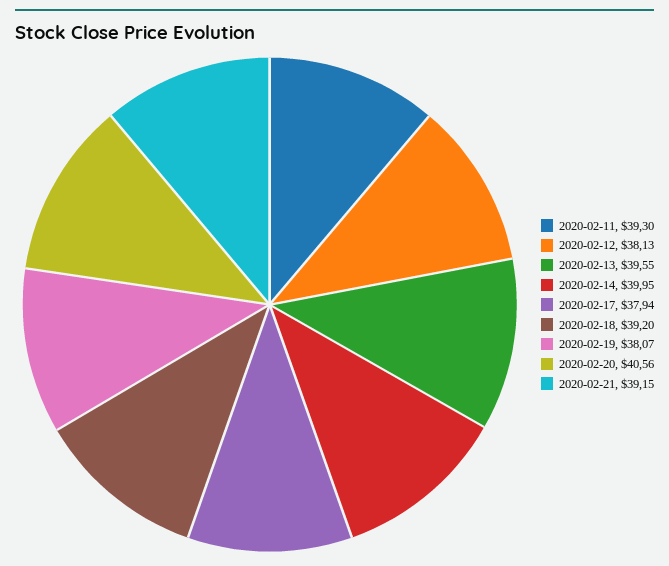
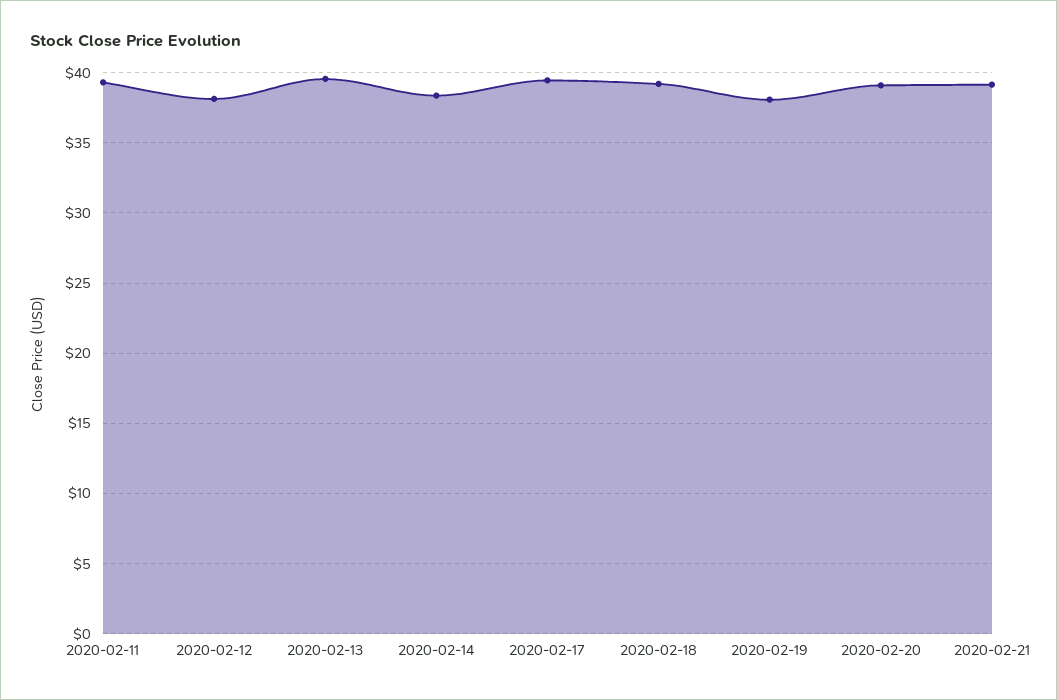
  {
    "2020-02-11": 39.3,
    "2020-02-12": 38.13,
    "2020-02-13": 39.55,
-   "2020-02-14": 39.95,
+   "2020-02-14": 38.5,
-   "2020-02-17": 37.94,
+   "2020-02-17": 39.5,
    "2020-02-18": 39.2,
    "2020-02-19": 38.07,
-   "2020-02-20": 40.56,
+   "2020-02-20": 39,
    "2020-02-21": 39.15
  }

